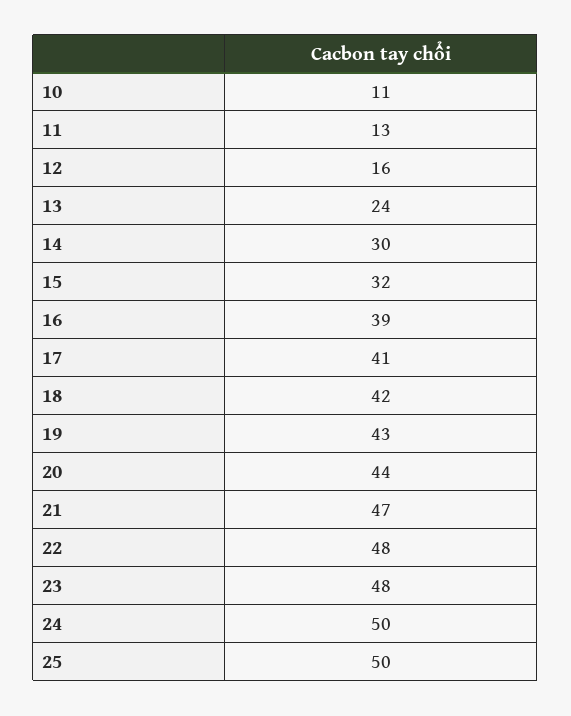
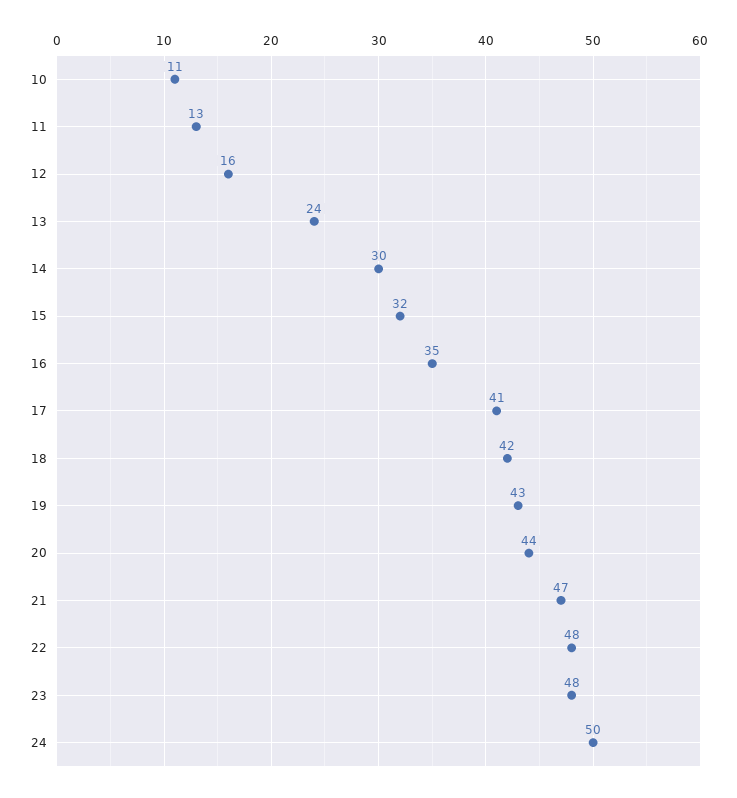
  {
    "10": 11,
    "11": 13,
    "12": 16,
    "13": 24,
    "14": 30,
    "15": 32,
-   "16": 39,
+   "16": 35,
    "17": 41,
    "18": 42,
    "19": 43,
    "20": 44,
    "21": 47,
    "22": 48,
    "23": 48,
-   "24": 50,
+   "24": 50
-   "25": 50
  }

